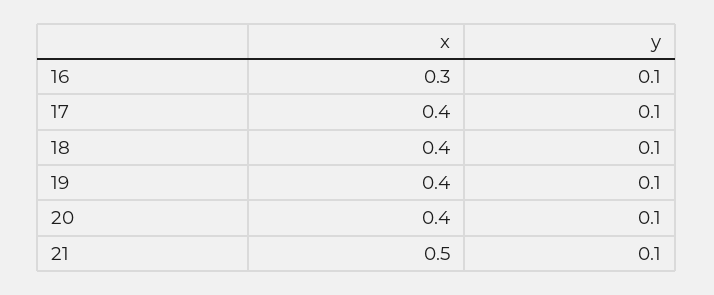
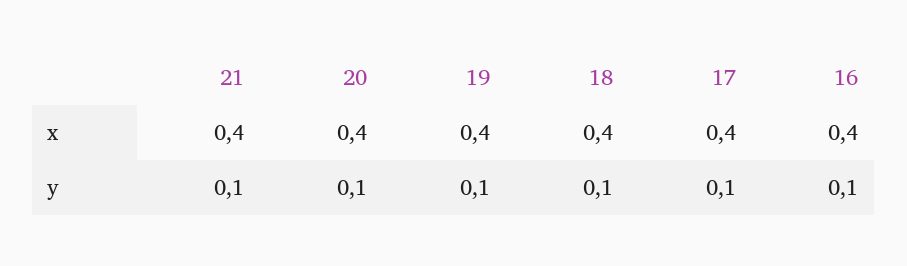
  {
    "x": {
-     "16": 0.3,
+     "16": 0.4,
      "17": 0.4,
      "18": 0.4,
      "19": 0.4,
      "20": 0.4,
-     "21": 0.5
+     "21": 0.4
    },
    "y": {
      "16": 0.1,
      "17": 0.1,
      "18": 0.1,
      "19": 0.1,
      "20": 0.1,
      "21": 0.1
    }
  }

